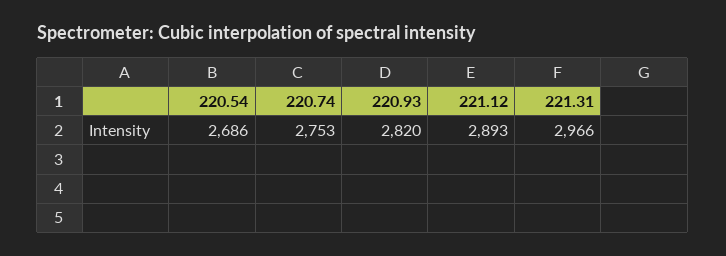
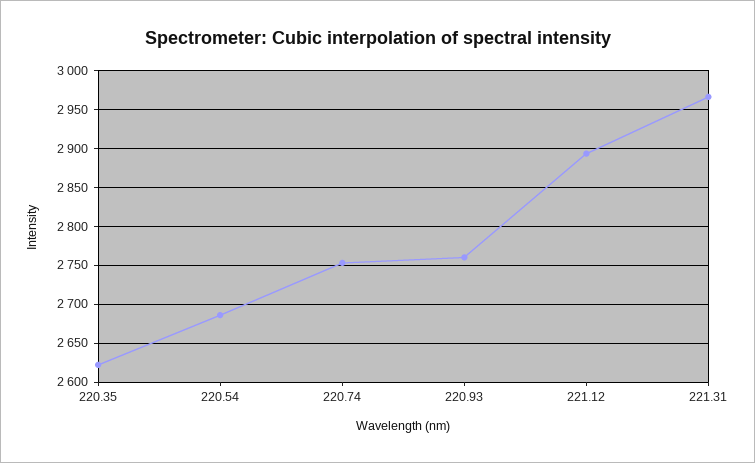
  {
    "220.54": 2686,
    "220.74": 2753,
-   "220.93": 2820,
+   "220.93": 2760,
    "221.12": 2893,
-   "221.31": 2966
+   "221.31": 2966,
+   "220.35": 2620
  }

